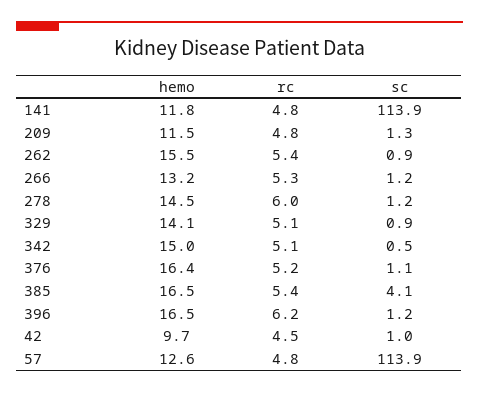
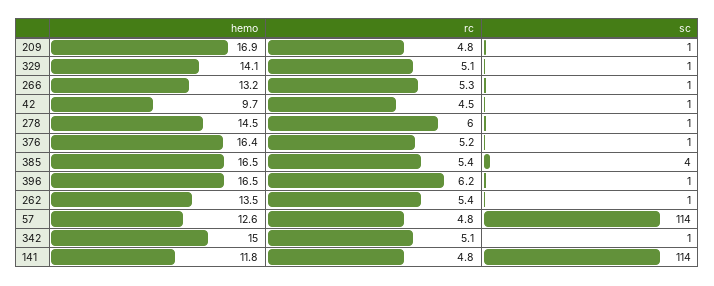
  {
    "hemo": {
      "141": 11.8,
-     "209": 11.5,
+     "209": 16.9,
-     "262": 15.5,
+     "262": 13.5,
      "266": 13.2,
      "278": 14.5,
      "329": 14.1,
      "342": 15,
      "376": 16.4,
      "385": 16.5,
      "396": 16.5,
      "42": 9.7,
      "57": 12.6
    },
    "rc": {
      "141": 4.8,
      "209": 4.8,
      "262": 5.4,
      "266": 5.3,
      "278": 6,
      "329": 5.1,
      "342": 5.1,
      "376": 5.2,
      "385": 5.4,
      "396": 6.2,
      "42": 4.5,
      "57": 4.8
    },
    "sc": {
      "141": 113.9,
      "209": 1.3,
      "262": 0.9,
      "266": 1.2,
      "278": 1.2,
      "329": 0.9,
      "342": 0.5,
      "376": 1.1,
      "385": 4.1,
      "396": 1.2,
      "42": 1,
      "57": 113.9
    }
  }

